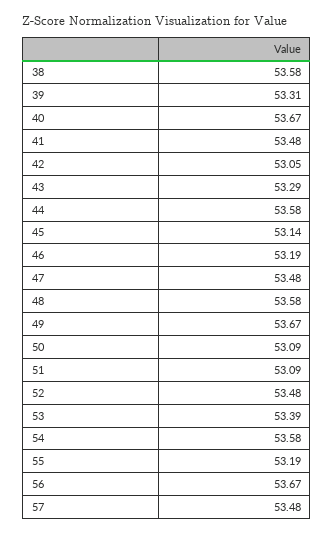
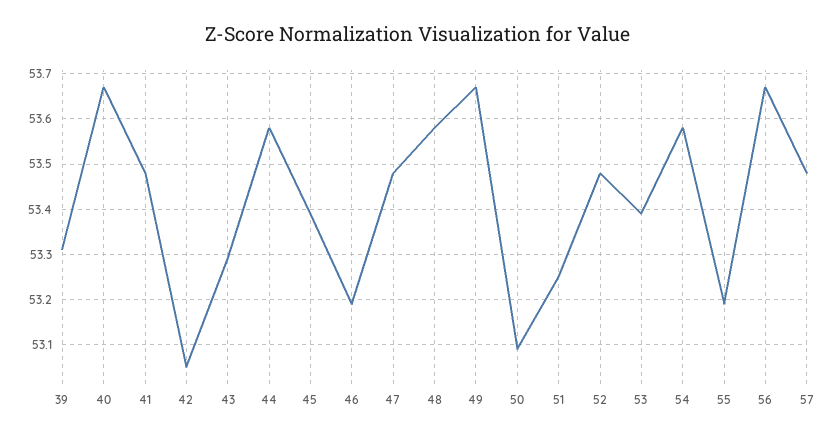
  {
-   "38": 53.58,
    "39": 53.31,
    "40": 53.67,
    "41": 53.48,
    "42": 53.05,
    "43": 53.29,
    "44": 53.58,
-   "45": 53.14,
+   "45": 53.4,
    "46": 53.19,
    "47": 53.48,
    "48": 53.58,
    "49": 53.67,
    "50": 53.09,
-   "51": 53.09,
+   "51": 53.25,
    "52": 53.48,
    "53": 53.39,
    "54": 53.58,
    "55": 53.19,
    "56": 53.67,
    "57": 53.48
  }

